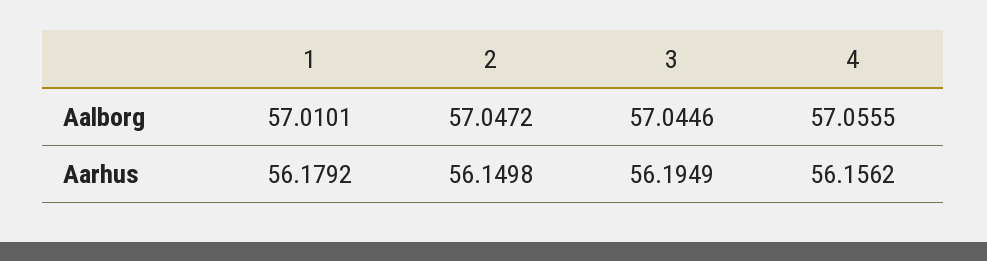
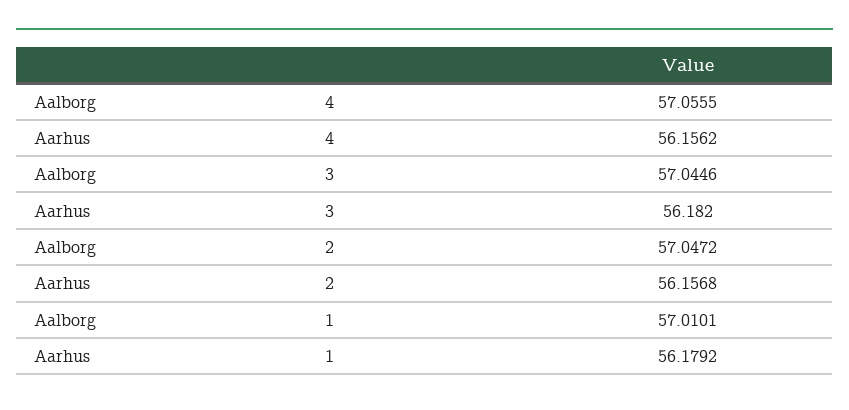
  {
    "1": {
      "Aalborg": 57.0101,
      "Aarhus": 56.1792
    },
    "2": {
      "Aalborg": 57.0472,
-     "Aarhus": 56.1498
+     "Aarhus": 56.1568
    },
    "3": {
      "Aalborg": 57.0446,
-     "Aarhus": 56.1949
+     "Aarhus": 56.182
    },
    "4": {
      "Aalborg": 57.0555,
      "Aarhus": 56.1562
    }
  }

